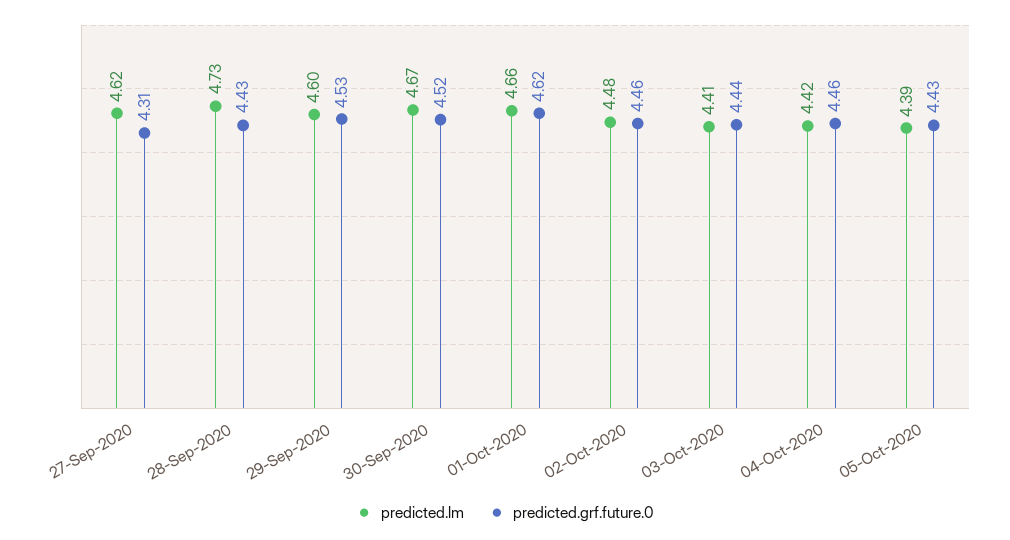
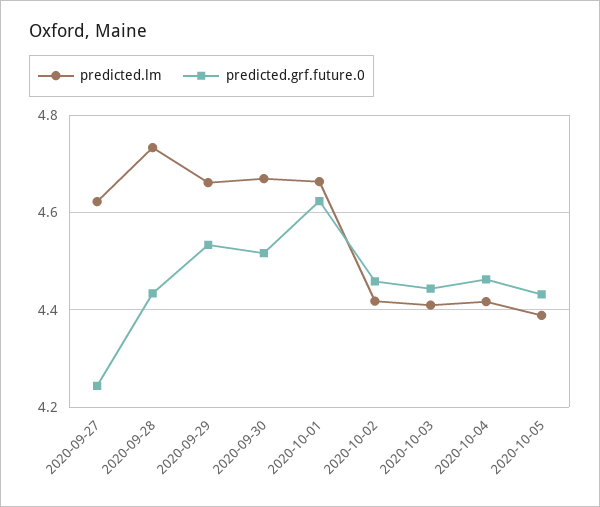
  {
    "predicted.lm": {
      "27-Sep-2020": 4.62,
      "28-Sep-2020": 4.73,
-     "29-Sep-2020": 4.6,
+     "29-Sep-2020": 4.66,
      "30-Sep-2020": 4.67,
      "01-Oct-2020": 4.66,
-     "02-Oct-2020": 4.48,
+     "02-Oct-2020": 4.42,
      "03-Oct-2020": 4.41,
      "04-Oct-2020": 4.42,
      "05-Oct-2020": 4.39
    },
    "predicted.grf.future.0": {
-     "27-Sep-2020": 4.31,
+     "27-Sep-2020": 4.24,
      "28-Sep-2020": 4.43,
      "29-Sep-2020": 4.53,
      "30-Sep-2020": 4.52,
      "01-Oct-2020": 4.62,
      "02-Oct-2020": 4.46,
      "03-Oct-2020": 4.44,
      "04-Oct-2020": 4.46,
      "05-Oct-2020": 4.43
    }
  }

